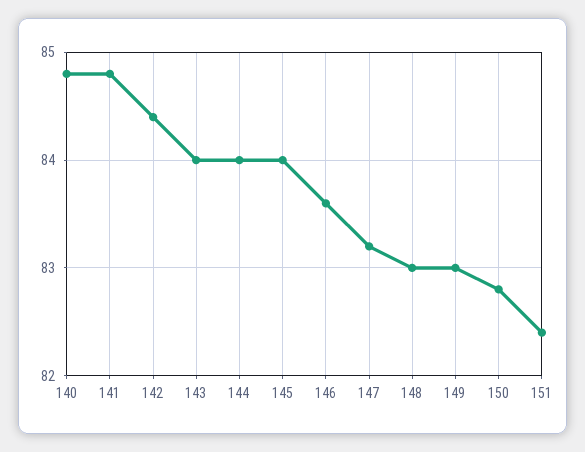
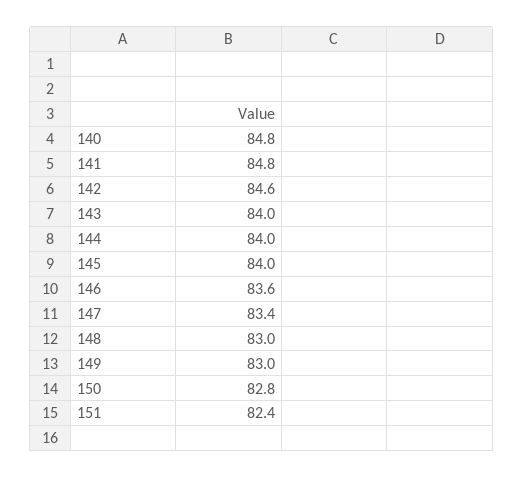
  {
    "140": 84.8,
    "141": 84.8,
-   "142": 84.4,
+   "142": 84.6,
    "143": 84,
    "144": 84,
    "145": 84,
    "146": 83.6,
-   "147": 83.2,
+   "147": 83.4,
    "148": 83,
    "149": 83,
    "150": 82.8,
    "151": 82.4
  }

